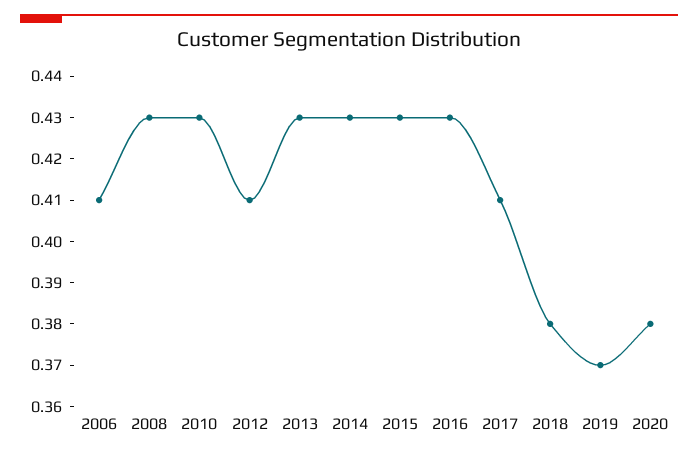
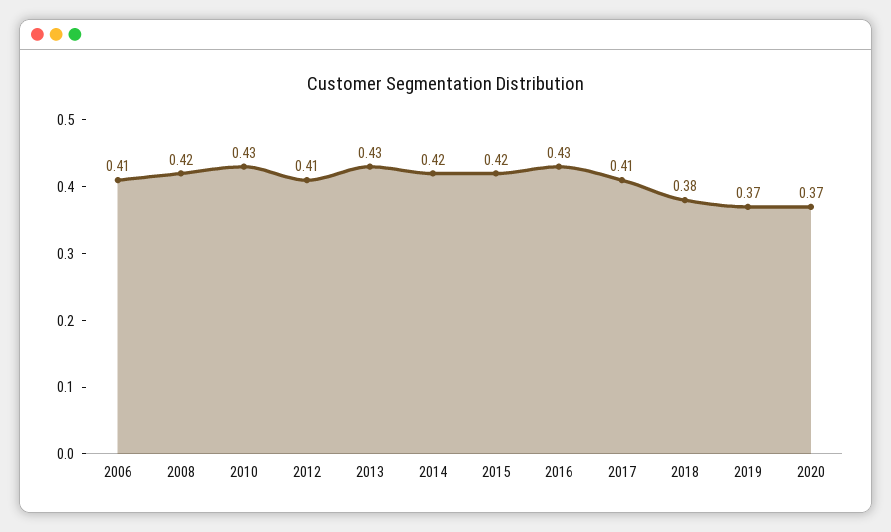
  {
    "2006": 0.41,
-   "2008": 0.43,
+   "2008": 0.42,
    "2010": 0.43,
    "2012": 0.41,
    "2013": 0.43,
-   "2014": 0.43,
+   "2014": 0.42,
-   "2015": 0.43,
+   "2015": 0.42,
    "2016": 0.43,
    "2017": 0.41,
    "2018": 0.38,
    "2019": 0.37,
-   "2020": 0.38
+   "2020": 0.37
  }

